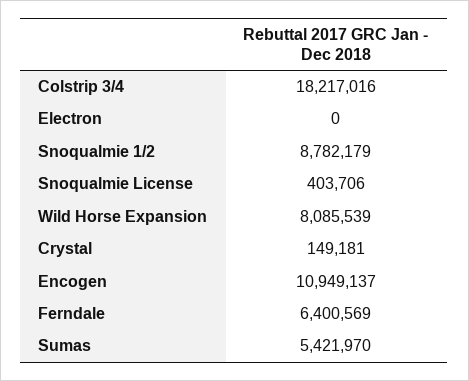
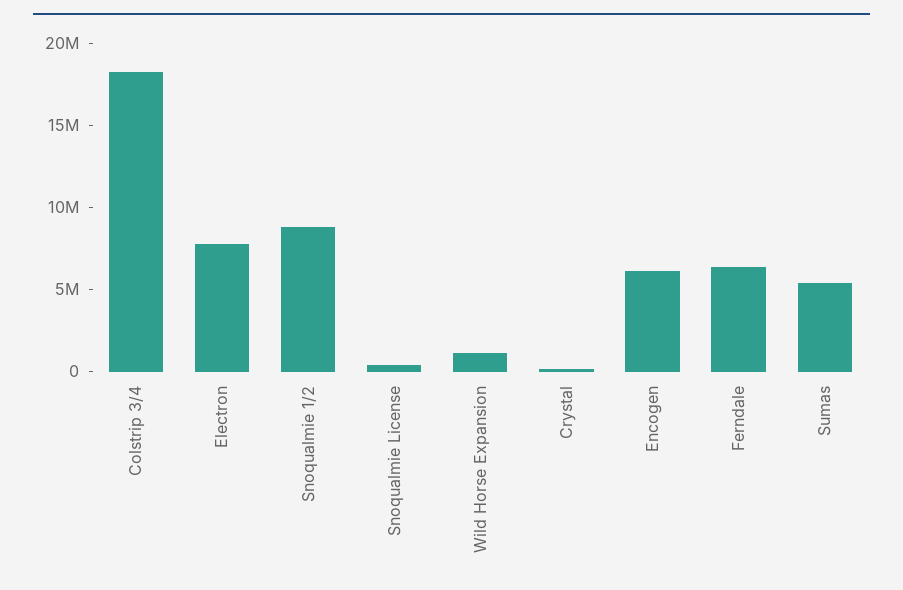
  {
    "Colstrip 3/4": 18217016,
-   "Electron": 0,
+   "Electron": 8000000,
    "Snoqualmie 1/2": 8782179,
    "Snoqualmie License": 403706,
-   "Wild Horse Expansion": 8085539,
+   "Wild Horse Expansion": 1000000,
    "Crystal": 149181,
-   "Encogen": 10949137,
+   "Encogen": 6000000,
    "Ferndale": 6400569,
    "Sumas": 5421970
  }

